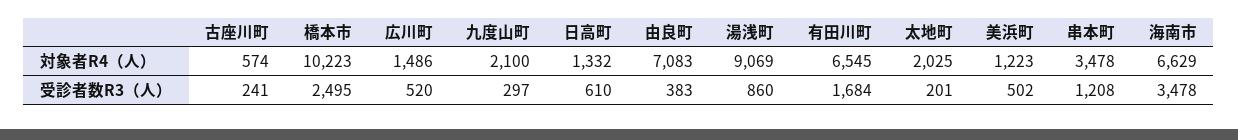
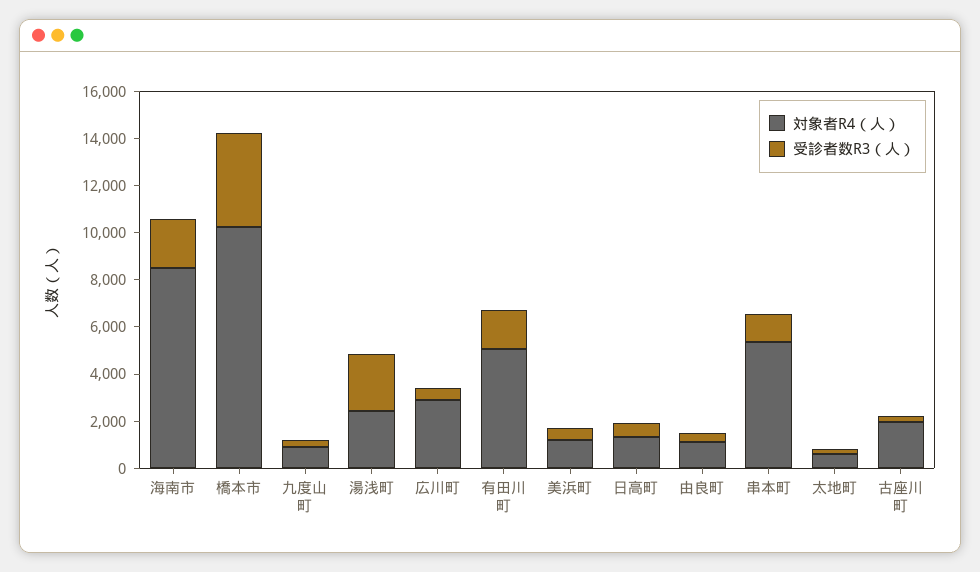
  {
    "対象者R4（人）": {
-     "古座川町": 574,
+     "古座川町": 2000,
      "橋本市": 10223,
-     "広川町": 1486,
+     "広川町": 3000,
-     "九度山町": 2100,
+     "九度山町": 1000,
      "日高町": 1332,
-     "由良町": 7083,
+     "由良町": 1000,
-     "湯浅町": 9069,
+     "湯浅町": 2500,
-     "有田川町": 6545,
+     "有田川町": 5000,
-     "太地町": 2025,
+     "太地町": 500,
      "美浜町": 1223,
-     "串本町": 3478,
+     "串本町": 5500,
-     "海南市": 6629
+     "海南市": 8500
    },
    "受診者数R3（人）": {
      "古座川町": 241,
-     "橋本市": 2495,
+     "橋本市": 4000,
      "広川町": 520,
      "九度山町": 297,
      "日高町": 610,
      "由良町": 383,
-     "湯浅町": 860,
+     "湯浅町": 2500,
      "有田川町": 1684,
      "太地町": 201,
      "美浜町": 502,
      "串本町": 1208,
-     "海南市": 3478
+     "海南市": 2000
    }
  }

